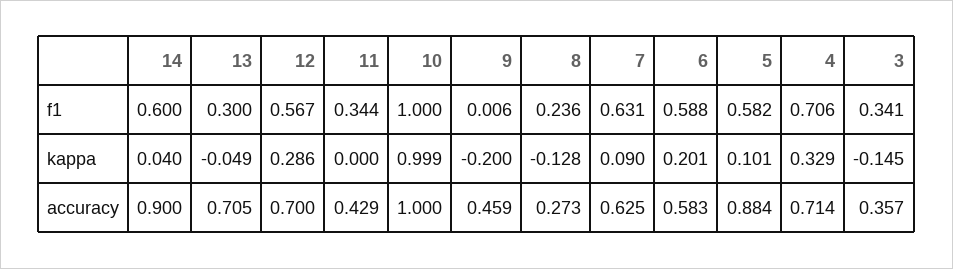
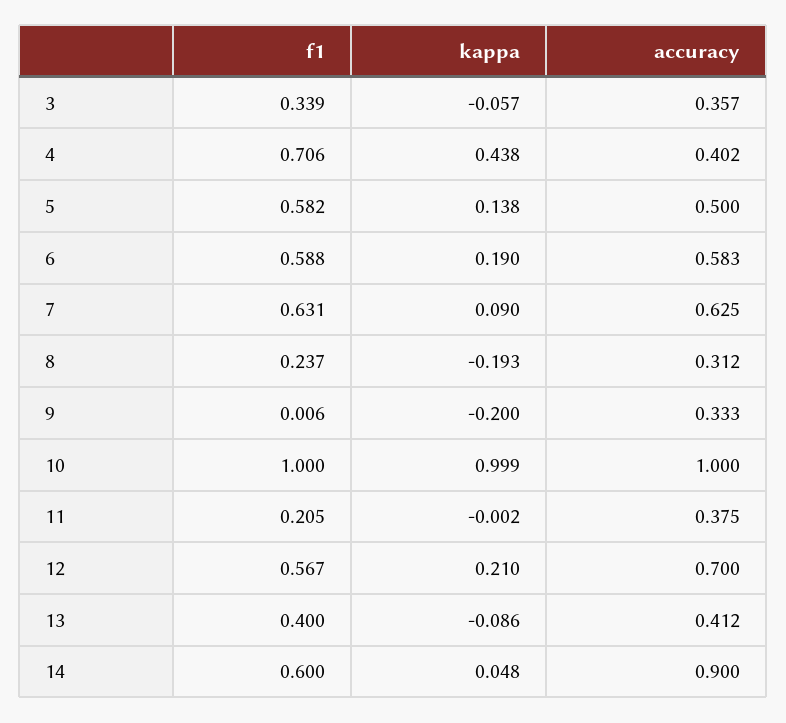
  {
    "14": {
      "f1": 0.6,
-     "kappa": 0.04,
+     "kappa": 0.048,
      "accuracy": 0.9
    },
    "13": {
-     "f1": 0.3,
+     "f1": 0.4,
-     "kappa": -0.049,
+     "kappa": -0.086,
-     "accuracy": 0.705
+     "accuracy": 0.412
    },
    "12": {
      "f1": 0.567,
-     "kappa": 0.286,
+     "kappa": 0.21,
      "accuracy": 0.7
    },
    "11": {
-     "f1": 0.344,
+     "f1": 0.205,
-     "kappa": 0,
+     "kappa": -0.002,
-     "accuracy": 0.429
+     "accuracy": 0.375
    },
    "10": {
      "f1": 1,
      "kappa": 0.999,
      "accuracy": 1
    },
    "9": {
      "f1": 0.006,
      "kappa": -0.2,
-     "accuracy": 0.459
+     "accuracy": 0.333
    },
    "8": {
-     "f1": 0.236,
+     "f1": 0.237,
-     "kappa": -0.128,
+     "kappa": -0.193,
-     "accuracy": 0.273
+     "accuracy": 0.312
    },
    "7": {
      "f1": 0.631,
      "kappa": 0.09,
      "accuracy": 0.625
    },
    "6": {
      "f1": 0.588,
-     "kappa": 0.201,
+     "kappa": 0.19,
      "accuracy": 0.583
    },
    "5": {
      "f1": 0.582,
-     "kappa": 0.101,
+     "kappa": 0.138,
-     "accuracy": 0.884
+     "accuracy": 0.5
    },
    "4": {
      "f1": 0.706,
-     "kappa": 0.329,
+     "kappa": 0.438,
-     "accuracy": 0.714
+     "accuracy": 0.402
    },
    "3": {
-     "f1": 0.341,
+     "f1": 0.339,
-     "kappa": -0.145,
+     "kappa": -0.057,
      "accuracy": 0.357
    }
  }

